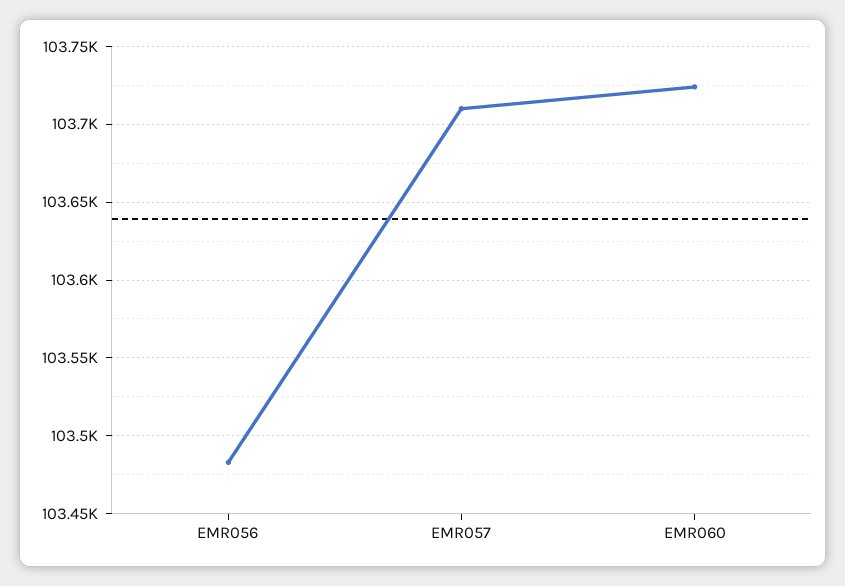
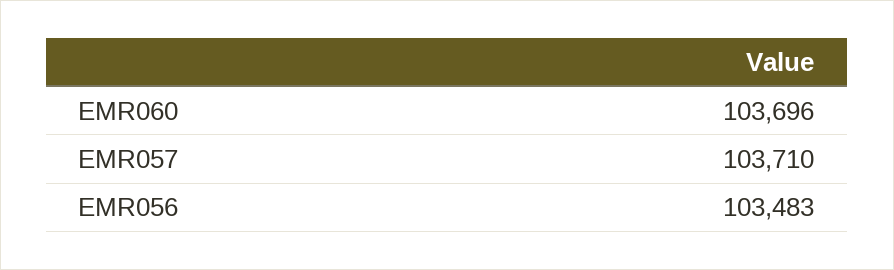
  {
    "EMR056": 103483,
    "EMR057": 103710,
-   "EMR060": 103725
+   "EMR060": 103696
  }

